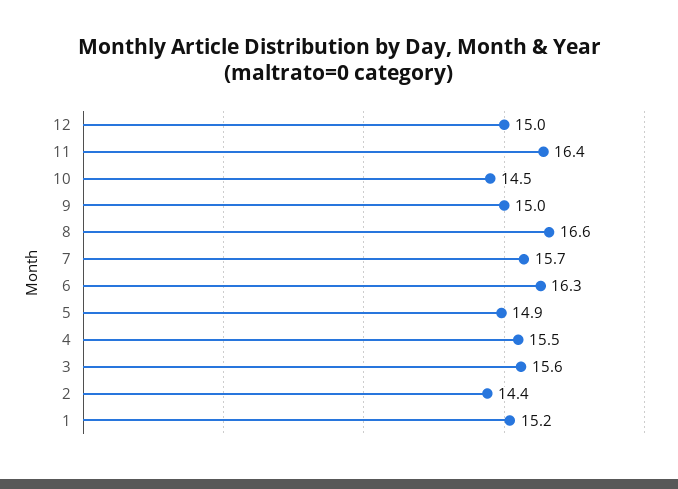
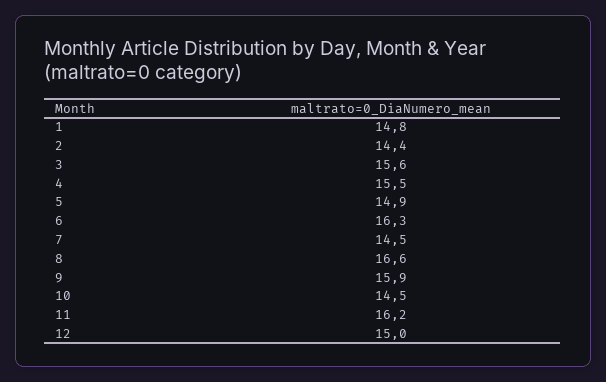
  {
    "12": 15,
-   "11": 16.4,
+   "11": 16.2,
    "10": 14.5,
-   "9": 15,
+   "9": 15.9,
    "8": 16.6,
-   "7": 15.7,
+   "7": 14.5,
    "6": 16.3,
    "5": 14.9,
    "4": 15.5,
    "3": 15.6,
    "2": 14.4,
-   "1": 15.2
+   "1": 14.8
  }

